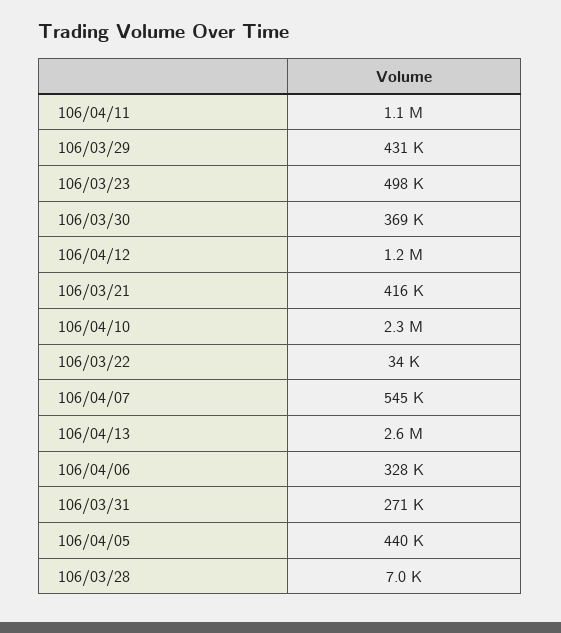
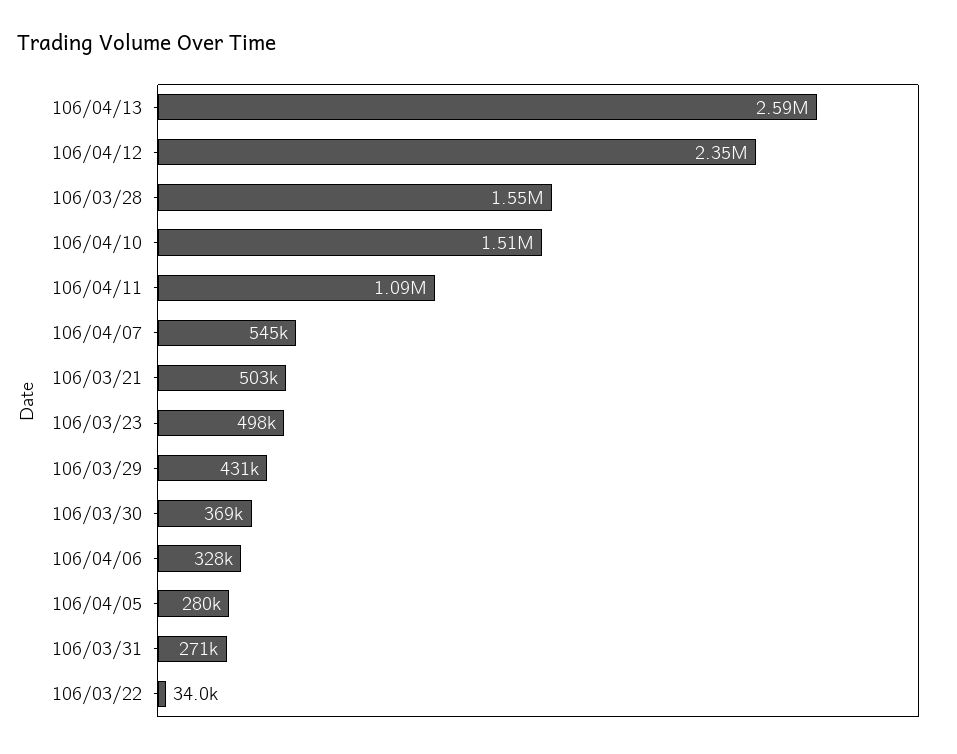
  {
    "106/04/11": 1090000,
    "106/03/29": 431000,
    "106/03/23": 498000,
    "106/03/30": 369000,
-   "106/04/12": 1200000,
+   "106/04/12": 2350000,
-   "106/03/21": 416000,
+   "106/03/21": 503000,
-   "106/04/10": 2300000,
+   "106/04/10": 1510000,
    "106/03/22": 34000,
    "106/04/07": 545000,
    "106/04/13": 2590000,
    "106/04/06": 328000,
    "106/03/31": 271000,
-   "106/04/05": 440000,
+   "106/04/05": 280000,
-   "106/03/28": 7000
+   "106/03/28": 1550000
  }

